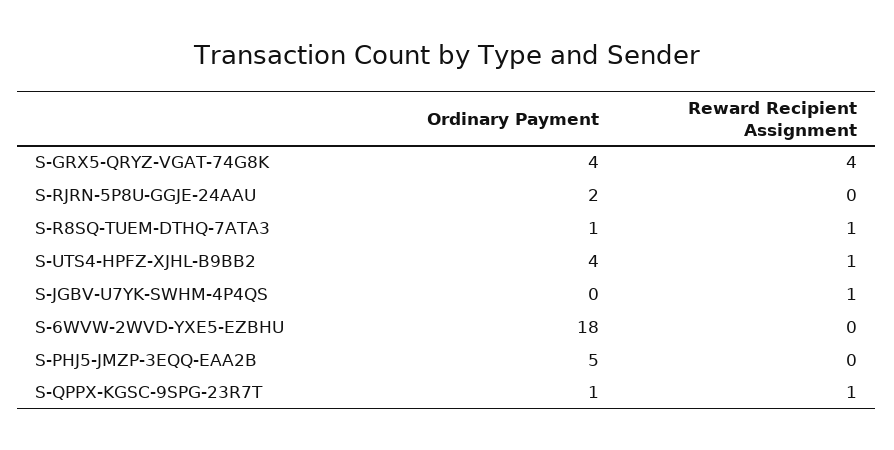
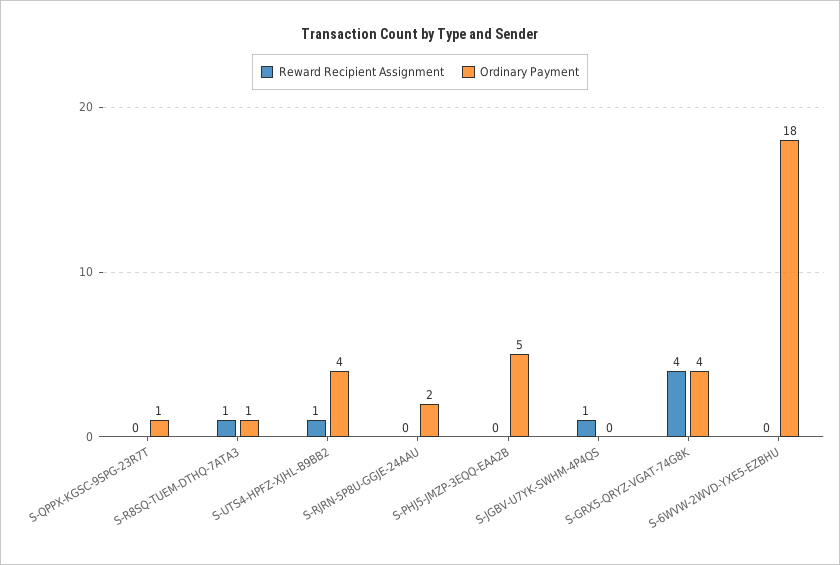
  {
    "Ordinary Payment": {
      "S-GRX5-QRYZ-VGAT-74G8K": 4,
      "S-RJRN-5P8U-GGJE-24AAU": 2,
      "S-R8SQ-TUEM-DTHQ-7ATA3": 1,
      "S-UTS4-HPFZ-XJHL-B9BB2": 4,
      "S-JGBV-U7YK-SWHM-4P4QS": 0,
      "S-6WVW-2WVD-YXE5-EZBHU": 18,
      "S-PHJ5-JMZP-3EQQ-EAA2B": 5,
      "S-QPPX-KGSC-9SPG-23R7T": 1
    },
    "Reward Recipient Assignment": {
      "S-GRX5-QRYZ-VGAT-74G8K": 4,
      "S-RJRN-5P8U-GGJE-24AAU": 0,
      "S-R8SQ-TUEM-DTHQ-7ATA3": 1,
      "S-UTS4-HPFZ-XJHL-B9BB2": 1,
      "S-JGBV-U7YK-SWHM-4P4QS": 1,
      "S-6WVW-2WVD-YXE5-EZBHU": 0,
      "S-PHJ5-JMZP-3EQQ-EAA2B": 0,
-     "S-QPPX-KGSC-9SPG-23R7T": 1
+     "S-QPPX-KGSC-9SPG-23R7T": 0
    }
  }

